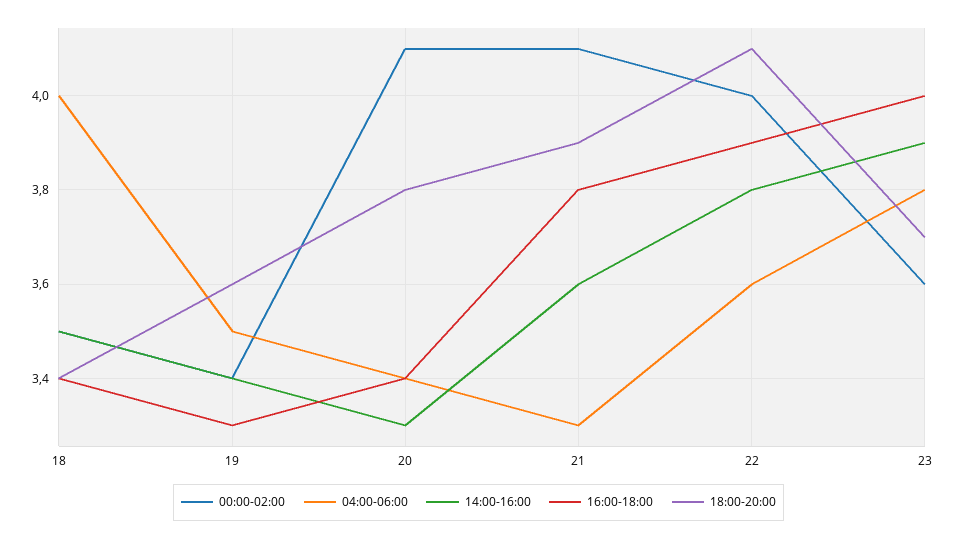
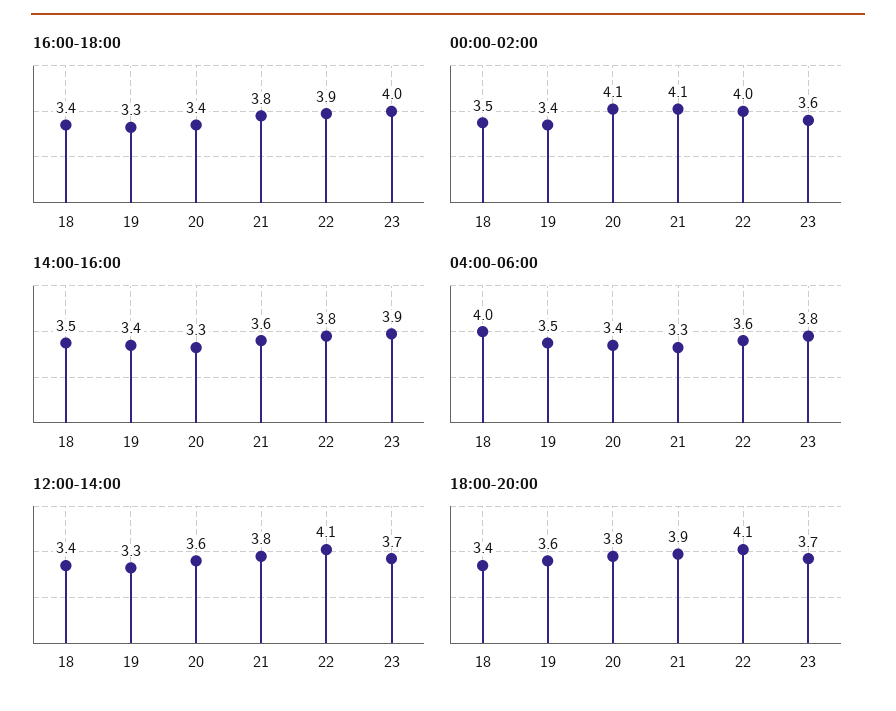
  {
    "00:00-02:00": {
      "18": 3.5,
      "19": 3.4,
      "20": 4.1,
      "21": 4.1,
      "22": 4,
      "23": 3.6
    },
    "04:00-06:00": {
      "18": 4,
      "19": 3.5,
      "20": 3.4,
      "21": 3.3,
      "22": 3.6,
      "23": 3.8
    },
    "14:00-16:00": {
      "18": 3.5,
      "19": 3.4,
      "20": 3.3,
      "21": 3.6,
      "22": 3.8,
      "23": 3.9
    },
    "16:00-18:00": {
      "18": 3.4,
      "19": 3.3,
      "20": 3.4,
      "21": 3.8,
      "22": 3.9,
      "23": 4
    },
    "18:00-20:00": {
      "18": 3.4,
      "19": 3.6,
      "20": 3.8,
      "21": 3.9,
      "22": 4.1,
      "23": 3.7
-   }
+   },
+   "12:00-14:00": {
+     "18": 3.4,
+     "19": 3.3,
+     "20": 3.6,
+     "21": 3.8,
+     "22": 4.1,
+     "23": 3.7
+   }
  }

